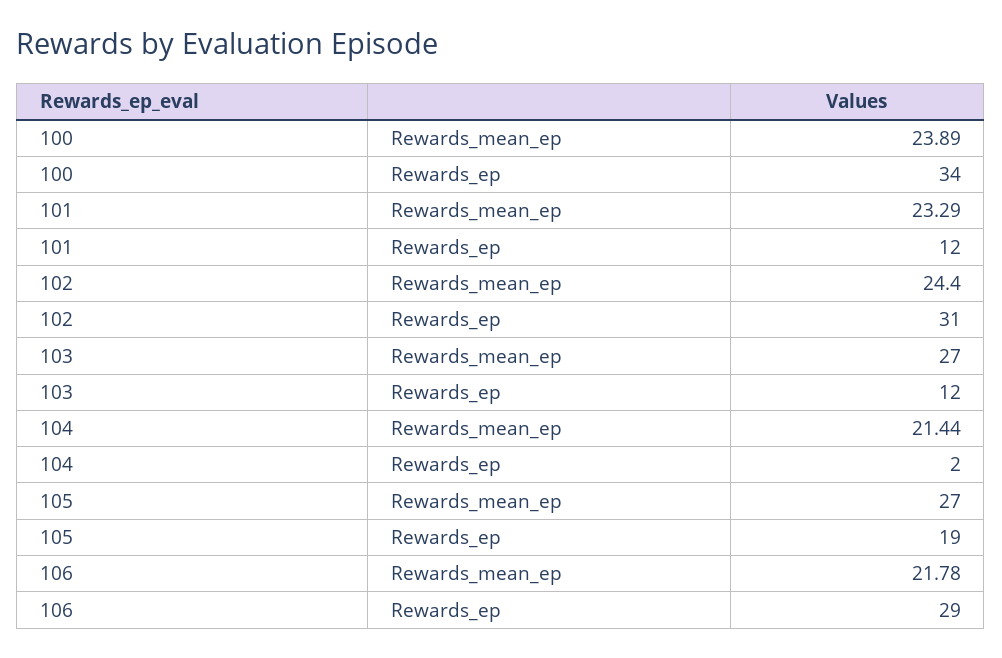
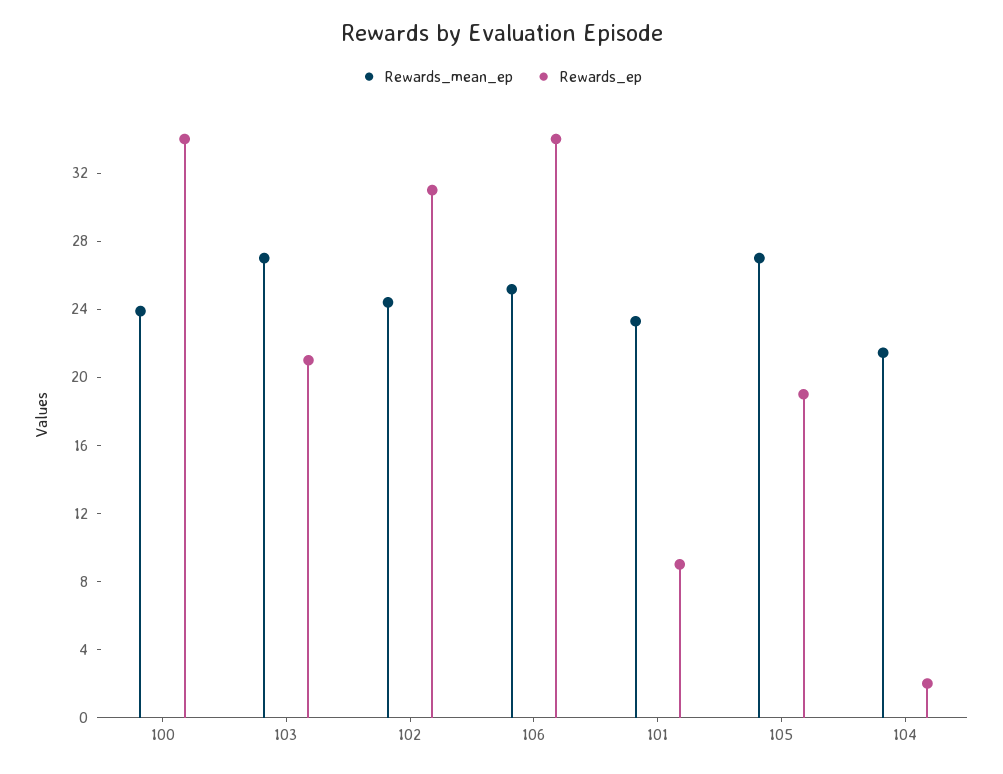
  {
    "Rewards_mean_ep": {
      "100": 23.89,
      "101": 23.29,
      "102": 24.4,
      "103": 27,
      "104": 21.44,
      "105": 27,
-     "106": 21.78
+     "106": 25
    },
    "Rewards_ep": {
      "100": 34,
-     "101": 12,
+     "101": 9,
      "102": 31,
-     "103": 12,
+     "103": 21,
      "104": 2,
      "105": 19,
-     "106": 29
+     "106": 34
    }
  }

